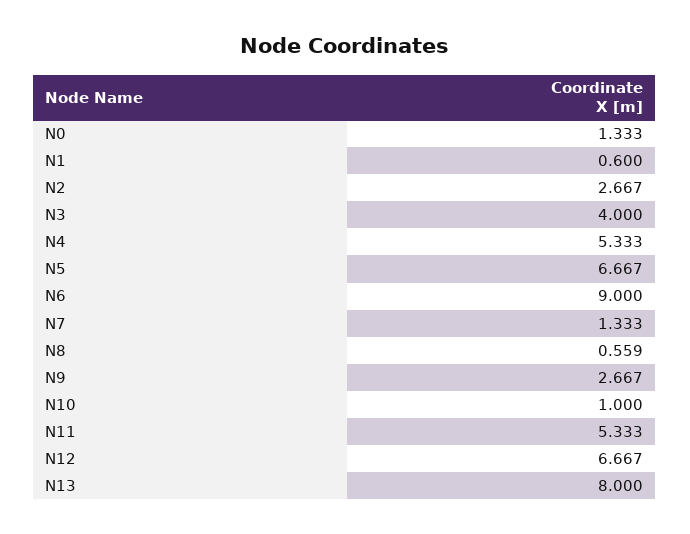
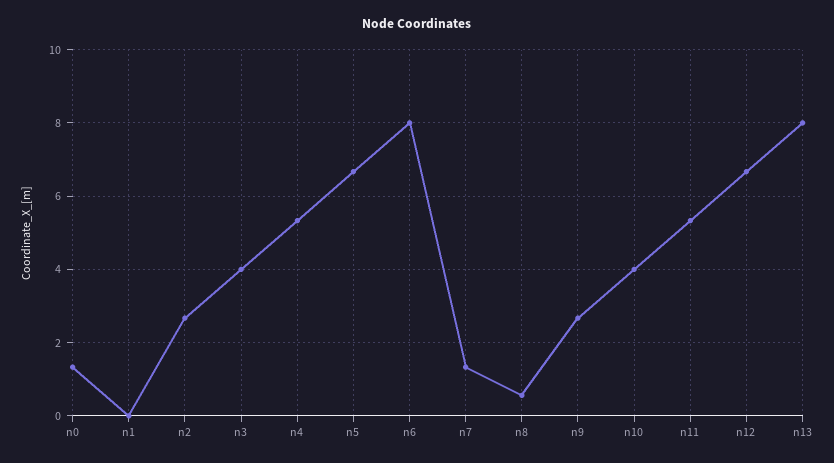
  {
    "N0": 1.333,
-   "N1": 0.6,
+   "N1": 0,
    "N2": 2.667,
    "N3": 4,
    "N4": 5.333,
    "N5": 6.667,
-   "N6": 9,
+   "N6": 8,
    "N7": 1.333,
    "N8": 0.559,
    "N9": 2.667,
-   "N10": 1,
+   "N10": 4,
    "N11": 5.333,
    "N12": 6.667,
    "N13": 8
  }

